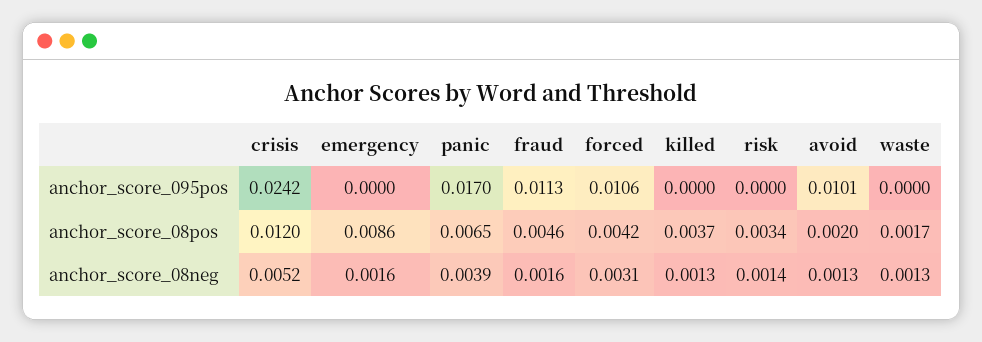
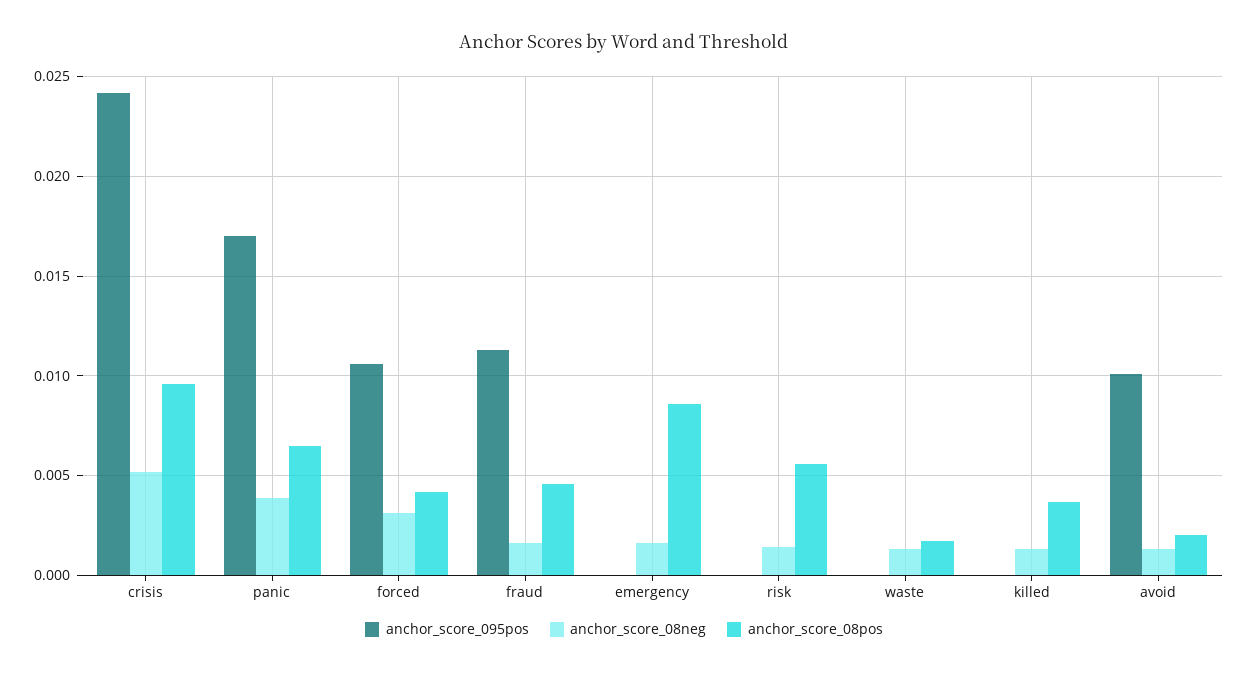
  {
    "anchor_score_095pos": {
      "crisis": 0.0242,
      "emergency": 0,
      "panic": 0.017,
      "fraud": 0.0113,
      "forced": 0.0106,
      "killed": 0,
      "risk": 0,
      "avoid": 0.0101,
      "waste": 0
    },
    "anchor_score_08pos": {
-     "crisis": 0.012,
+     "crisis": 0.0095,
      "emergency": 0.0086,
      "panic": 0.0065,
      "fraud": 0.0046,
      "forced": 0.0042,
      "killed": 0.0037,
-     "risk": 0.0034,
+     "risk": 0.0055,
      "avoid": 0.002,
      "waste": 0.0017
    },
    "anchor_score_08neg": {
      "crisis": 0.0052,
      "emergency": 0.0016,
      "panic": 0.0039,
      "fraud": 0.0016,
      "forced": 0.0031,
      "killed": 0.0013,
      "risk": 0.0014,
      "avoid": 0.0013,
      "waste": 0.0013
    }
  }

